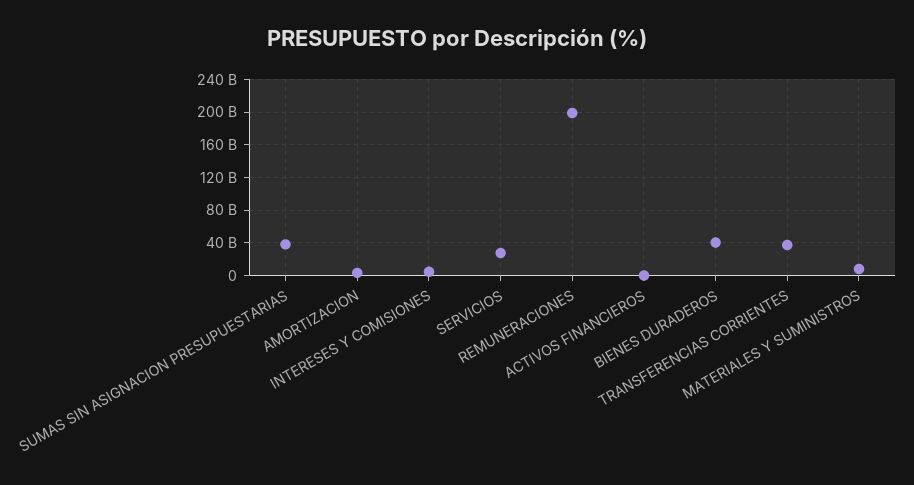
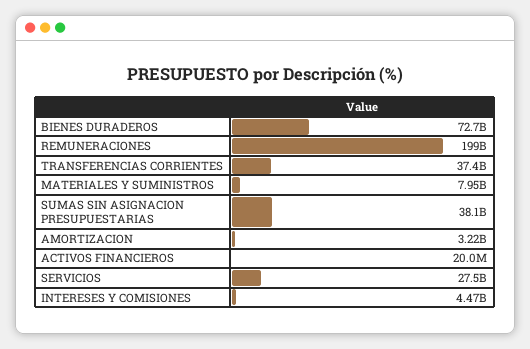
  {
    "SUMAS SIN ASIGNACION PRESUPUESTARIAS": 38100000000,
    "AMORTIZACION": 3220000000,
    "INTERESES Y COMISIONES": 4470000000,
    "SERVICIOS": 27500000000,
    "REMUNERACIONES": 199000000000,
    "ACTIVOS FINANCIEROS": 20000000,
-   "BIENES DURADEROS": 40000000000,
+   "BIENES DURADEROS": 72700000000,
    "TRANSFERENCIAS CORRIENTES": 37400000000,
    "MATERIALES Y SUMINISTROS": 7950000000
  }

